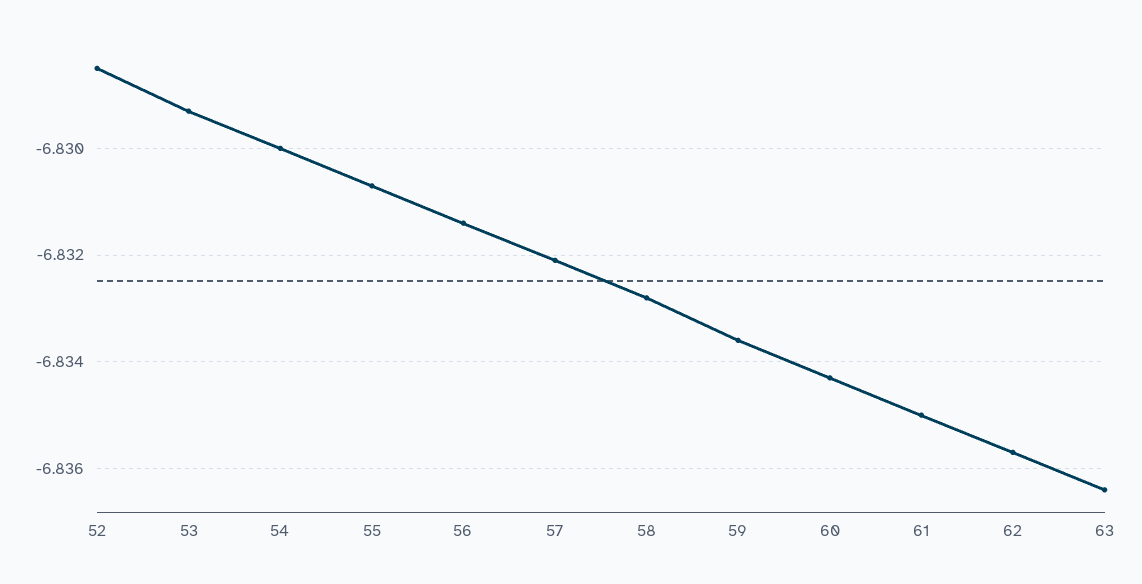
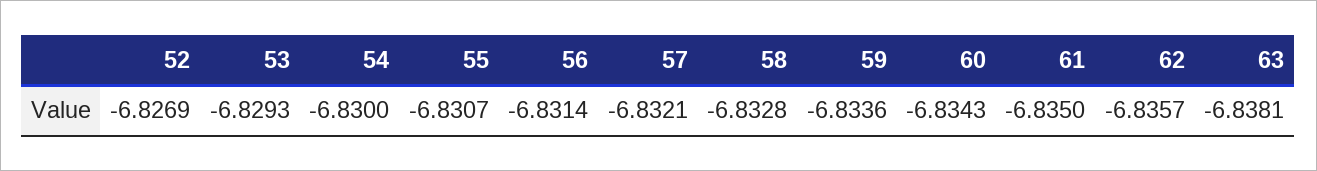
  {
-   "52": -6.8285,
+   "52": -6.8269,
    "53": -6.8293,
    "54": -6.83,
    "55": -6.8307,
    "56": -6.8314,
    "57": -6.8321,
    "58": -6.8328,
    "59": -6.8336,
    "60": -6.8343,
    "61": -6.835,
    "62": -6.8357,
-   "63": -6.8365
+   "63": -6.8381
  }

